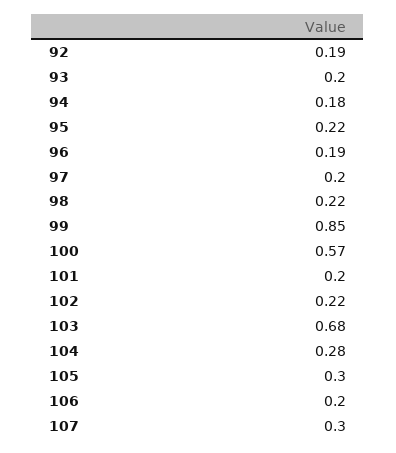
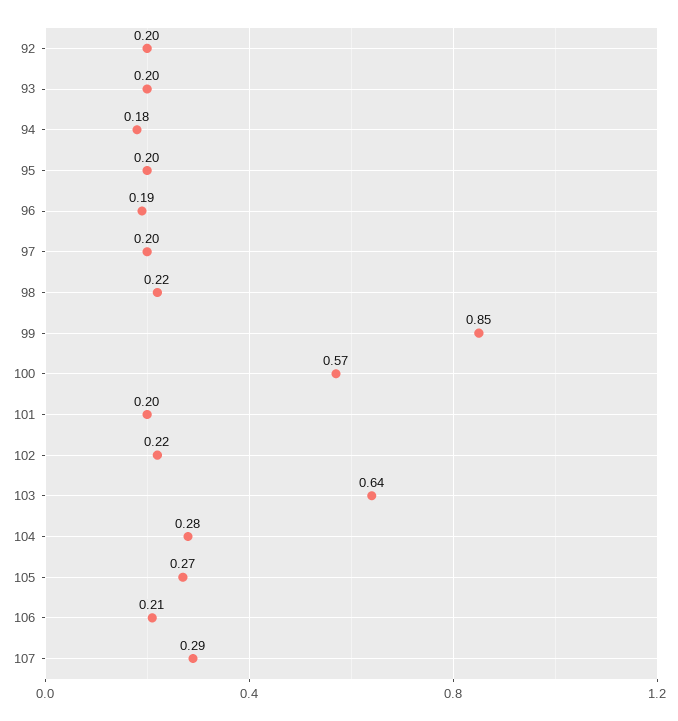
  {
-   "92": 0.19,
+   "92": 0.2,
    "93": 0.2,
    "94": 0.18,
-   "95": 0.22,
+   "95": 0.2,
    "96": 0.19,
    "97": 0.2,
    "98": 0.22,
    "99": 0.85,
    "100": 0.57,
    "101": 0.2,
    "102": 0.22,
-   "103": 0.68,
+   "103": 0.64,
    "104": 0.28,
-   "105": 0.3,
+   "105": 0.27,
-   "106": 0.2,
+   "106": 0.21,
-   "107": 0.3
+   "107": 0.29
  }

